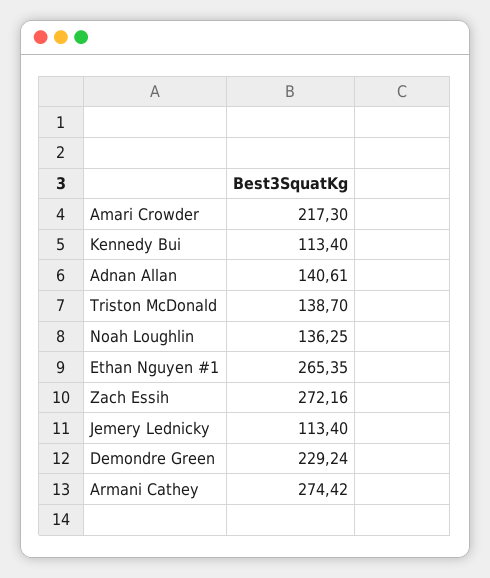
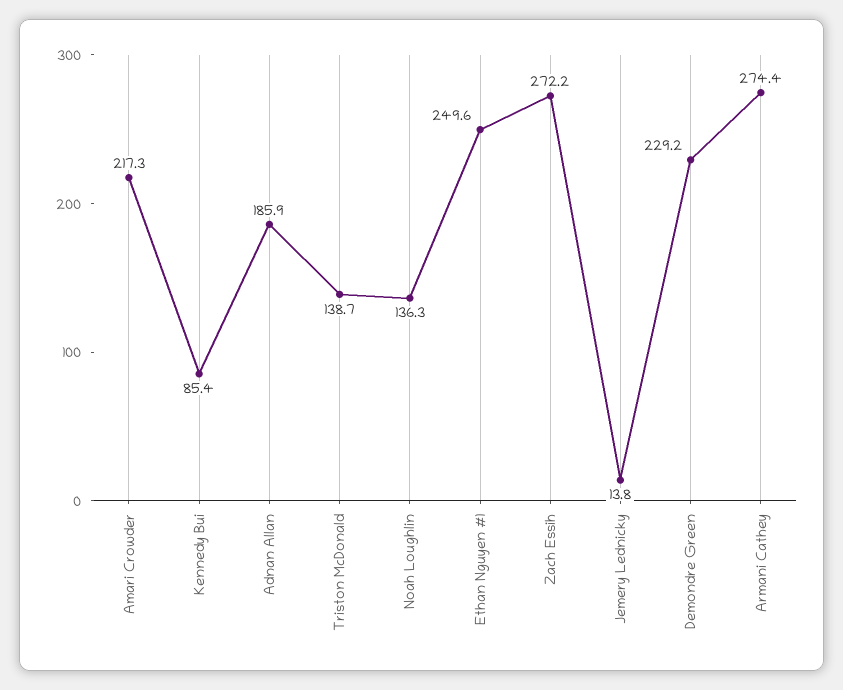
  {
    "Amari Crowder": 217.3,
-   "Kennedy Bui": 113.4,
+   "Kennedy Bui": 85.4,
-   "Adnan Allan": 140.61,
+   "Adnan Allan": 185.9,
    "Triston McDonald": 138.7,
    "Noah Loughlin": 136.25,
-   "Ethan Nguyen #1": 265.35,
+   "Ethan Nguyen #1": 249.6,
    "Zach Essih": 272.16,
-   "Jemery Lednicky": 113.4,
+   "Jemery Lednicky": 13.8,
    "Demondre Green": 229.24,
    "Armani Cathey": 274.42
  }

